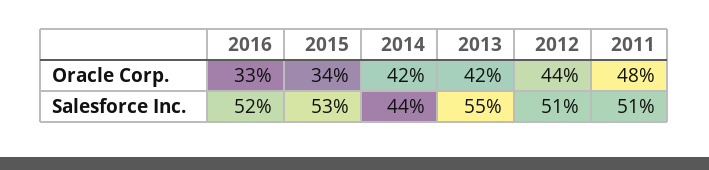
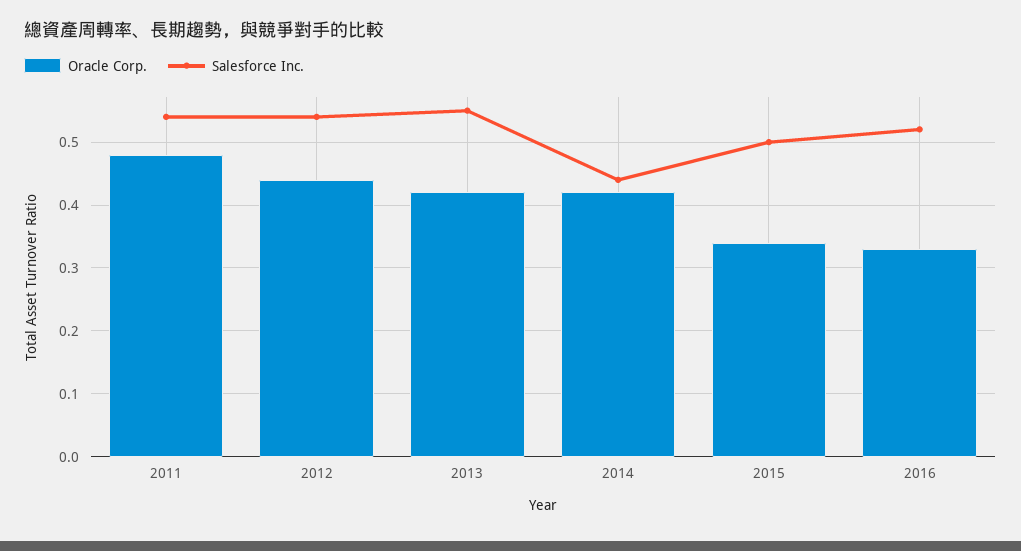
  {
    "Oracle Corp.": {
      "2016": 0.33,
      "2015": 0.34,
      "2014": 0.42,
      "2013": 0.42,
      "2012": 0.44,
      "2011": 0.48
    },
    "Salesforce Inc.": {
      "2016": 0.52,
-     "2015": 0.53,
+     "2015": 0.5,
      "2014": 0.44,
      "2013": 0.55,
-     "2012": 0.51,
+     "2012": 0.54,
-     "2011": 0.51
+     "2011": 0.54
    }
  }

